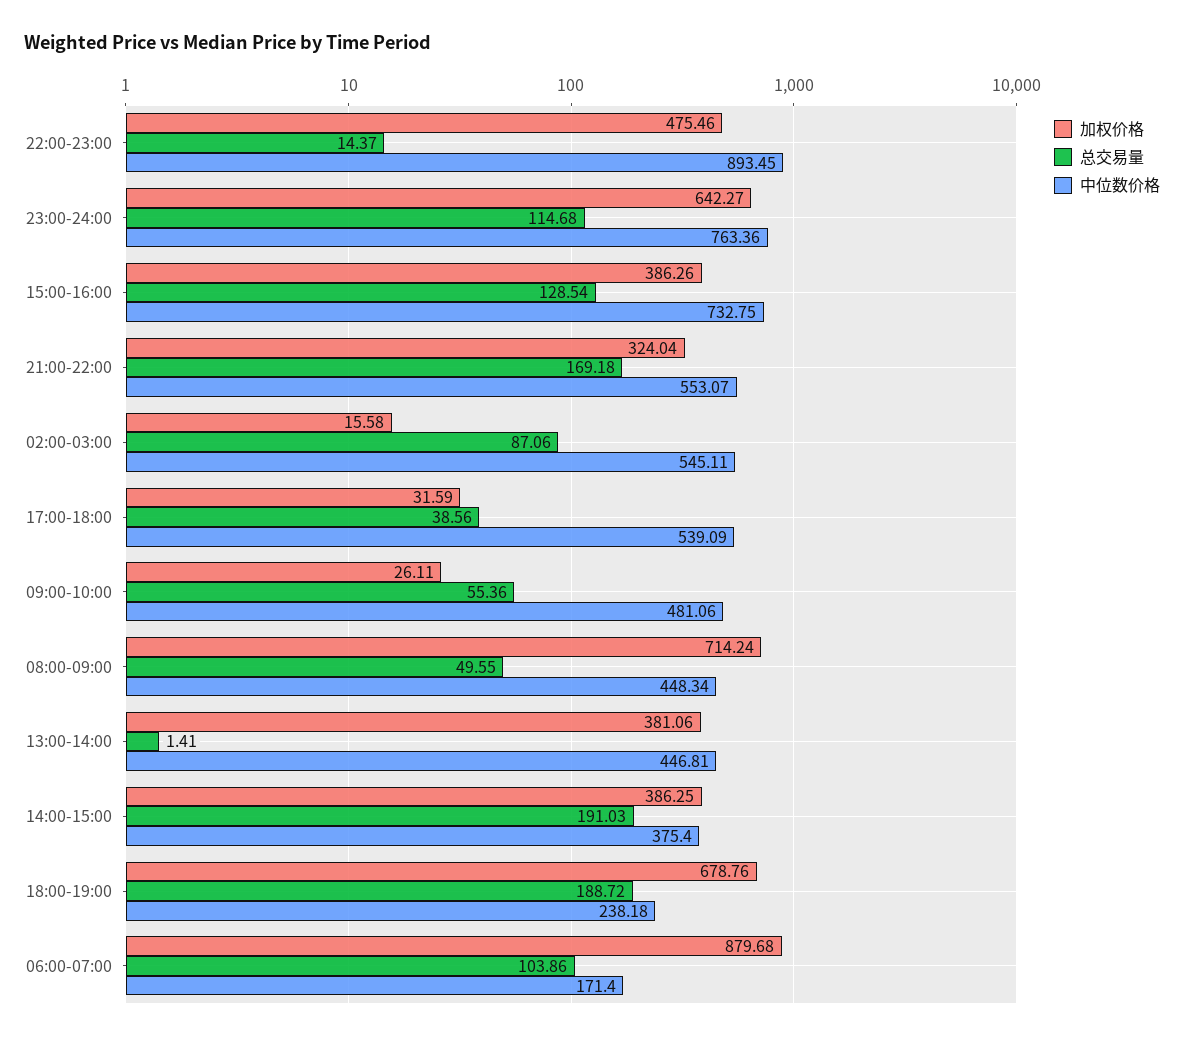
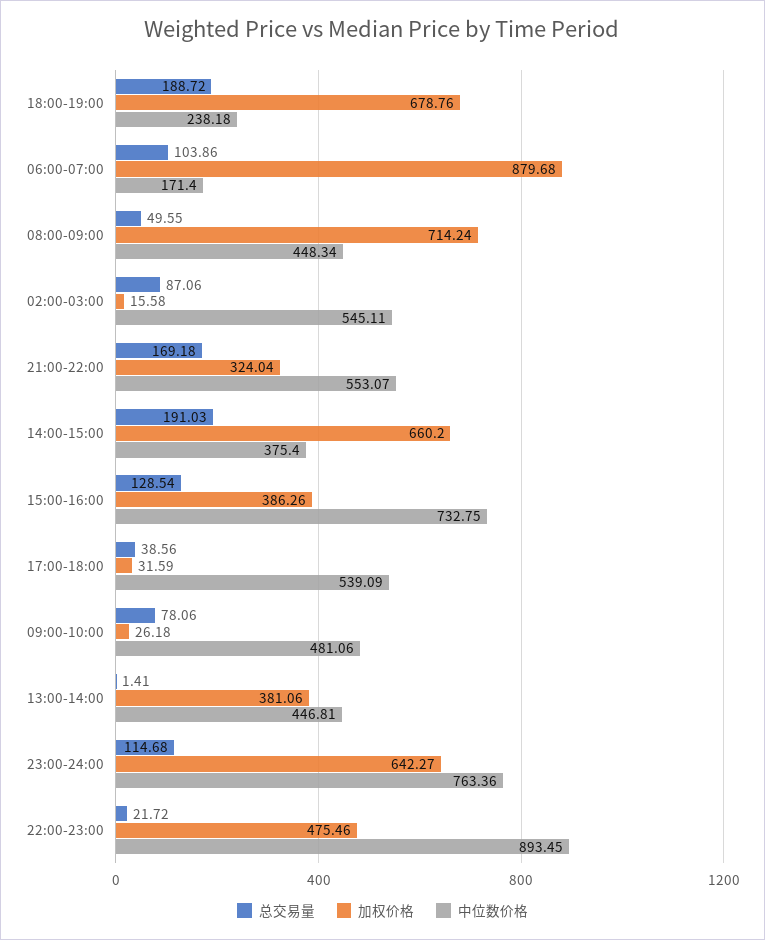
  {
    "加权价格": {
      "22:00-23:00": 475.46,
      "23:00-24:00": 642.27,
      "15:00-16:00": 386.26,
      "21:00-22:00": 324.04,
      "02:00-03:00": 15.58,
      "17:00-18:00": 31.59,
-     "09:00-10:00": 26.11,
+     "09:00-10:00": 26.18,
      "08:00-09:00": 714.24,
      "13:00-14:00": 381.06,
-     "14:00-15:00": 386.25,
+     "14:00-15:00": 660.2,
      "18:00-19:00": 678.76,
      "06:00-07:00": 879.68
    },
    "总交易量": {
-     "22:00-23:00": 14.37,
+     "22:00-23:00": 21.72,
      "23:00-24:00": 114.68,
      "15:00-16:00": 128.54,
      "21:00-22:00": 169.18,
      "02:00-03:00": 87.06,
      "17:00-18:00": 38.56,
-     "09:00-10:00": 55.36,
+     "09:00-10:00": 78.06,
      "08:00-09:00": 49.55,
      "13:00-14:00": 1.41,
      "14:00-15:00": 191.03,
      "18:00-19:00": 188.72,
      "06:00-07:00": 103.86
    },
    "中位数价格": {
      "22:00-23:00": 893.45,
      "23:00-24:00": 763.36,
      "15:00-16:00": 732.75,
      "21:00-22:00": 553.07,
      "02:00-03:00": 545.11,
      "17:00-18:00": 539.09,
      "09:00-10:00": 481.06,
      "08:00-09:00": 448.34,
      "13:00-14:00": 446.81,
      "14:00-15:00": 375.4,
      "18:00-19:00": 238.18,
      "06:00-07:00": 171.4
    }
  }

